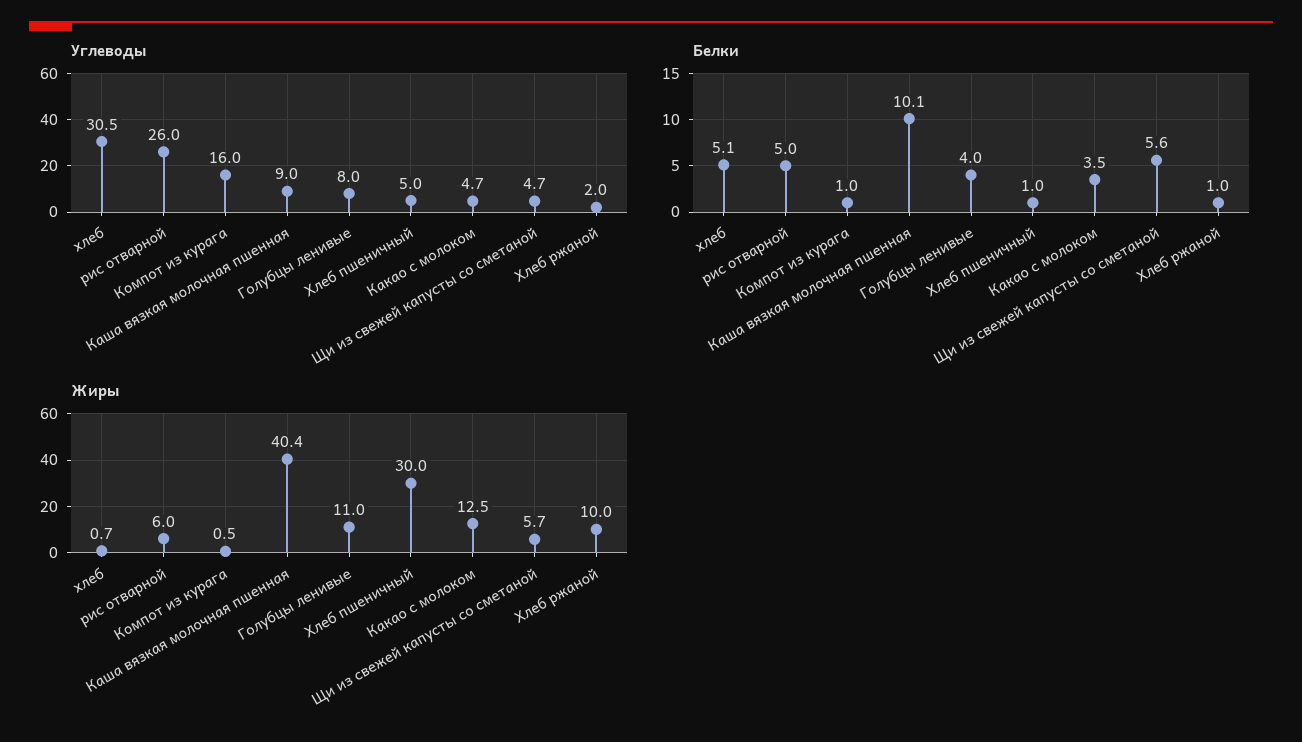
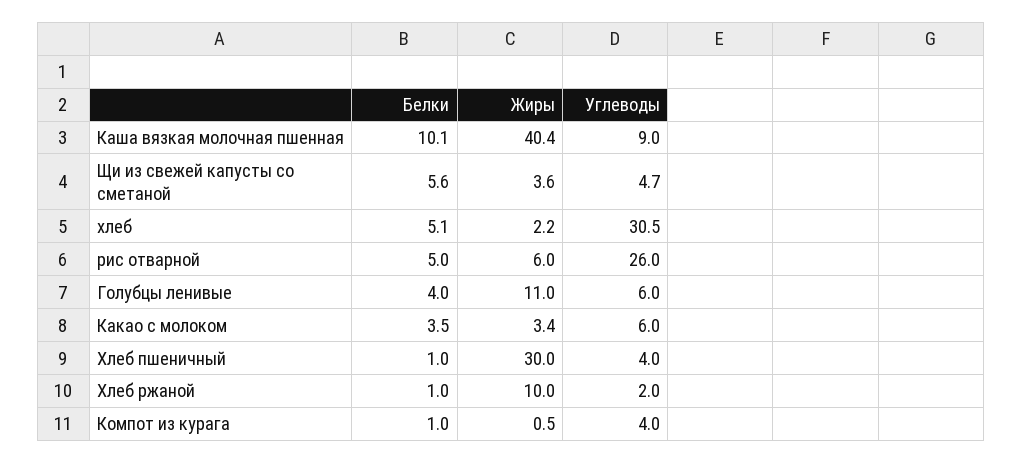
  {
    "Углеводы": {
      "хлеб": 30.5,
      "рис отварной": 26,
-     "Компот из курага": 16,
+     "Компот из курага": 4,
      "Каша вязкая молочная пшенная": 9,
-     "Голубцы ленивые": 8,
+     "Голубцы ленивые": 6,
-     "Хлеб пшеничный": 5,
+     "Хлеб пшеничный": 4,
-     "Какао с молоком": 4.7,
+     "Какао с молоком": 6,
      "Щи из свежей капусты со сметаной": 4.7,
      "Хлеб ржаной": 2
    },
    "Белки": {
      "хлеб": 5.1,
      "рис отварной": 5,
      "Компот из курага": 1,
      "Каша вязкая молочная пшенная": 10.1,
      "Голубцы ленивые": 4,
      "Хлеб пшеничный": 1,
      "Какао с молоком": 3.5,
      "Щи из свежей капусты со сметаной": 5.6,
      "Хлеб ржаной": 1
    },
    "Жиры": {
-     "хлеб": 0.7,
+     "хлеб": 2.2,
      "рис отварной": 6,
      "Компот из курага": 0.5,
      "Каша вязкая молочная пшенная": 40.4,
      "Голубцы ленивые": 11,
      "Хлеб пшеничный": 30,
-     "Какао с молоком": 12.5,
+     "Какао с молоком": 3.4,
-     "Щи из свежей капусты со сметаной": 5.7,
+     "Щи из свежей капусты со сметаной": 3.6,
      "Хлеб ржаной": 10
    }
  }

